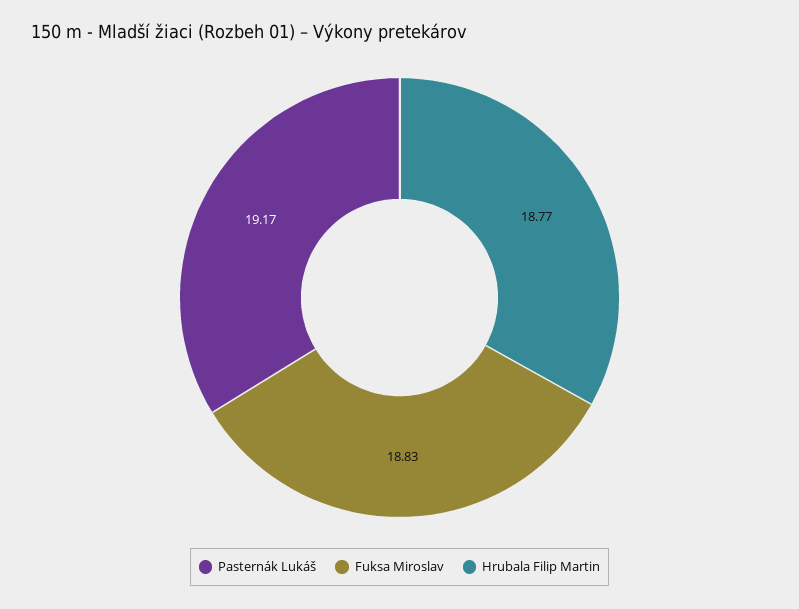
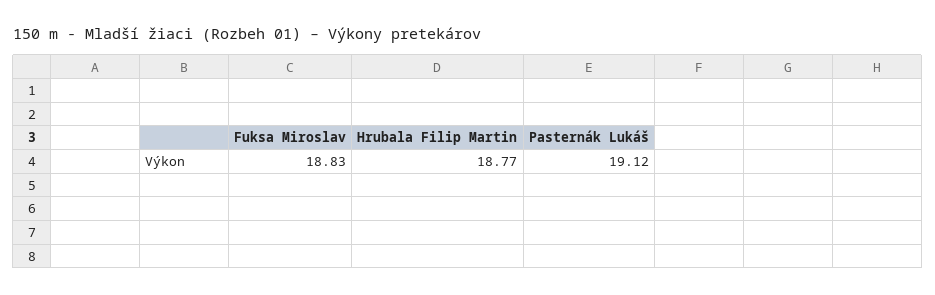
  {
-   "Pasternák Lukáš": 19.17,
+   "Pasternák Lukáš": 19.12,
    "Fuksa Miroslav": 18.83,
    "Hrubala Filip Martin": 18.77
  }

